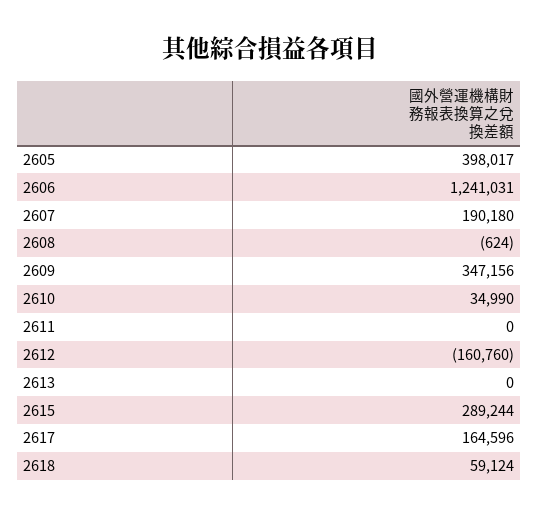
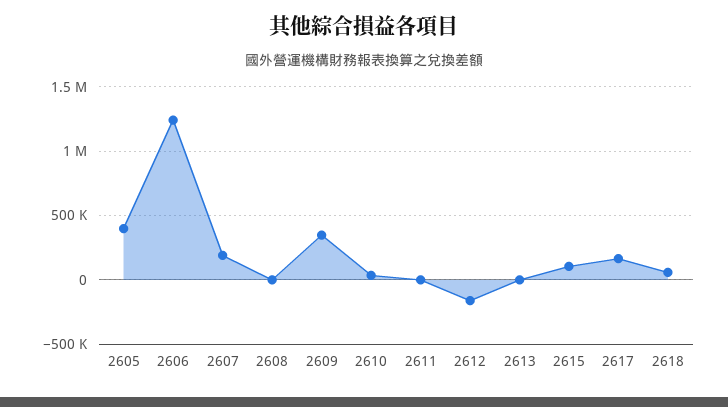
  {
    "2605": 398017,
    "2606": 1241031,
    "2607": 190180,
    "2608": -624,
    "2609": 347156,
    "2610": 34990,
    "2611": 0,
    "2612": -160760,
    "2613": 0,
-   "2615": 289244,
+   "2615": 100000,
    "2617": 164596,
    "2618": 59124
  }

